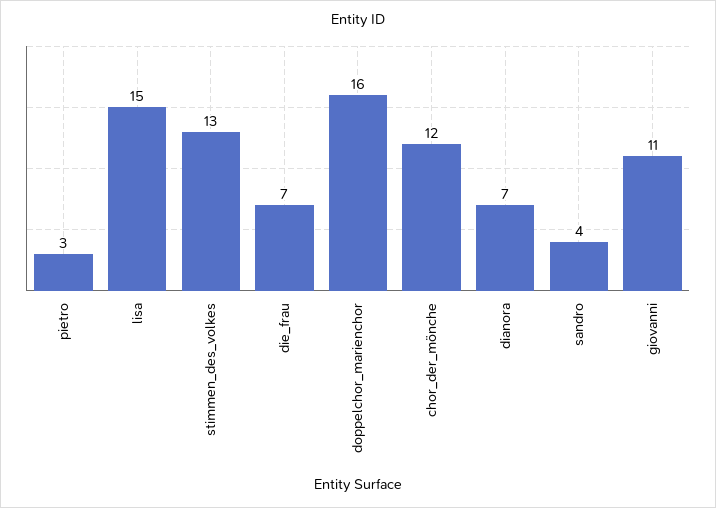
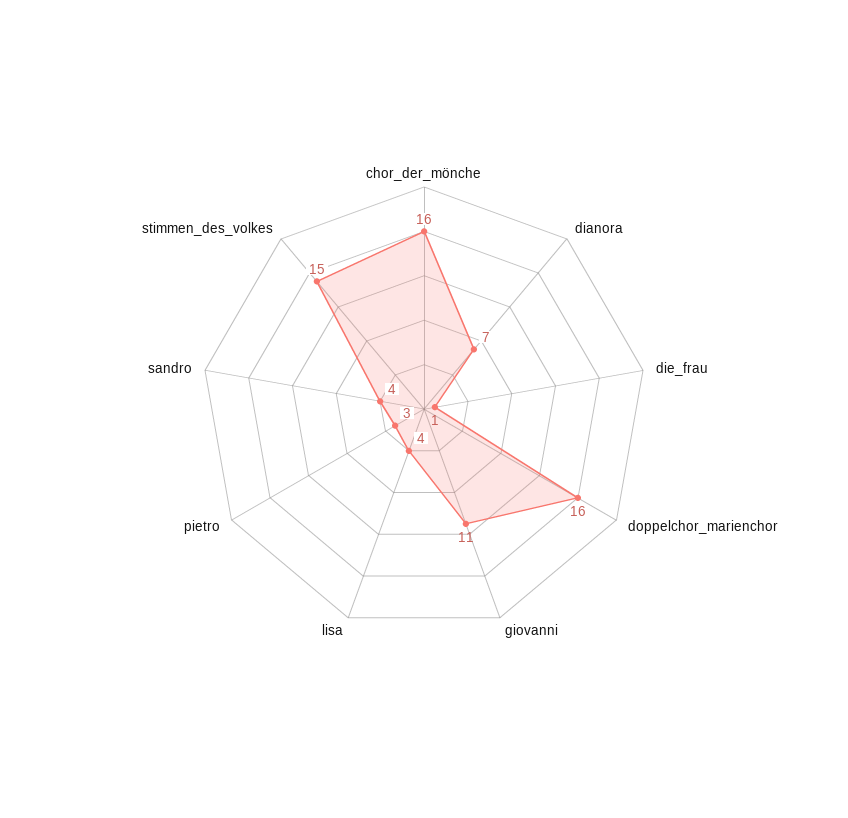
  {
    "pietro": 3,
-   "lisa": 15,
+   "lisa": 4,
-   "stimmen_des_volkes": 13,
+   "stimmen_des_volkes": 15,
-   "die_frau": 7,
+   "die_frau": 1,
    "doppelchor_marienchor": 16,
-   "chor_der_mönche": 12,
+   "chor_der_mönche": 16,
    "dianora": 7,
    "sandro": 4,
    "giovanni": 11
  }

